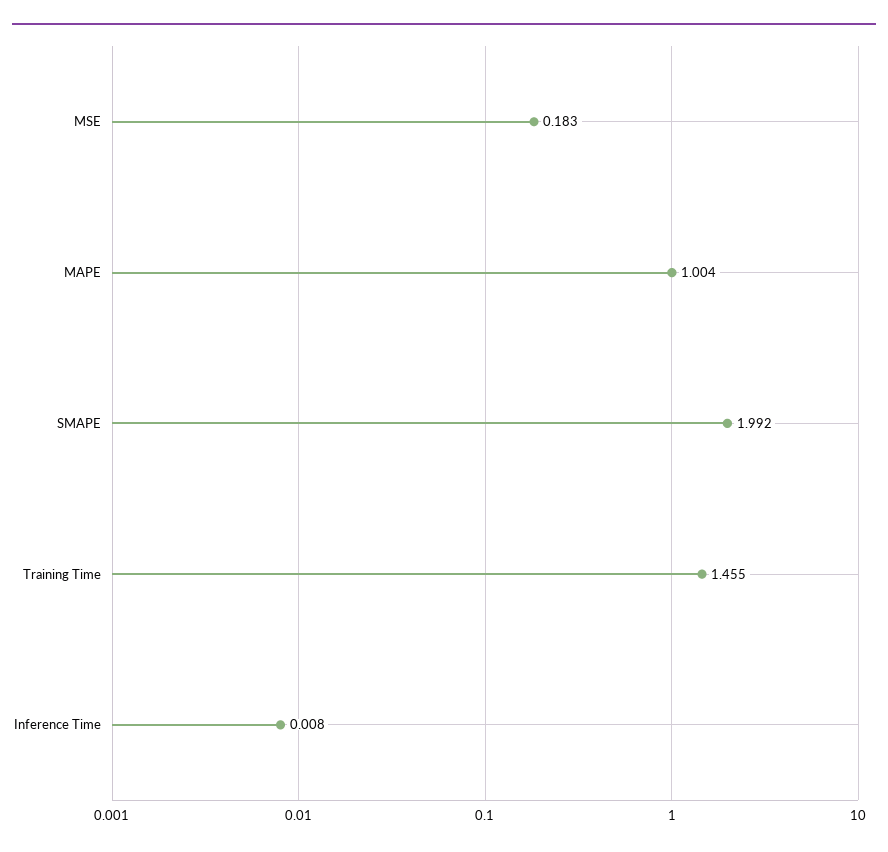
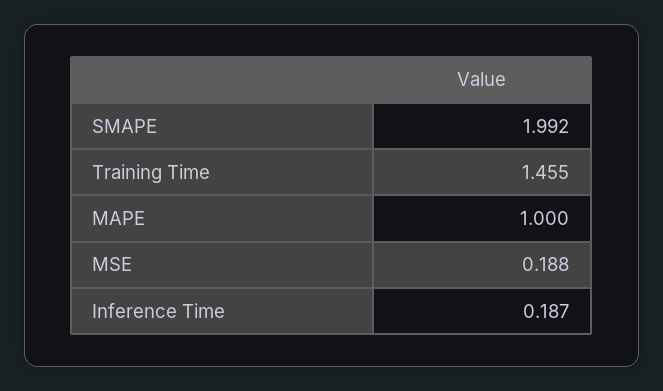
  {
-   "MSE": 0.183,
+   "MSE": 0.188,
-   "MAPE": 1.004,
+   "MAPE": 1,
    "SMAPE": 1.992,
    "Training Time": 1.455,
-   "Inference Time": 0.008
+   "Inference Time": 0.187
  }

